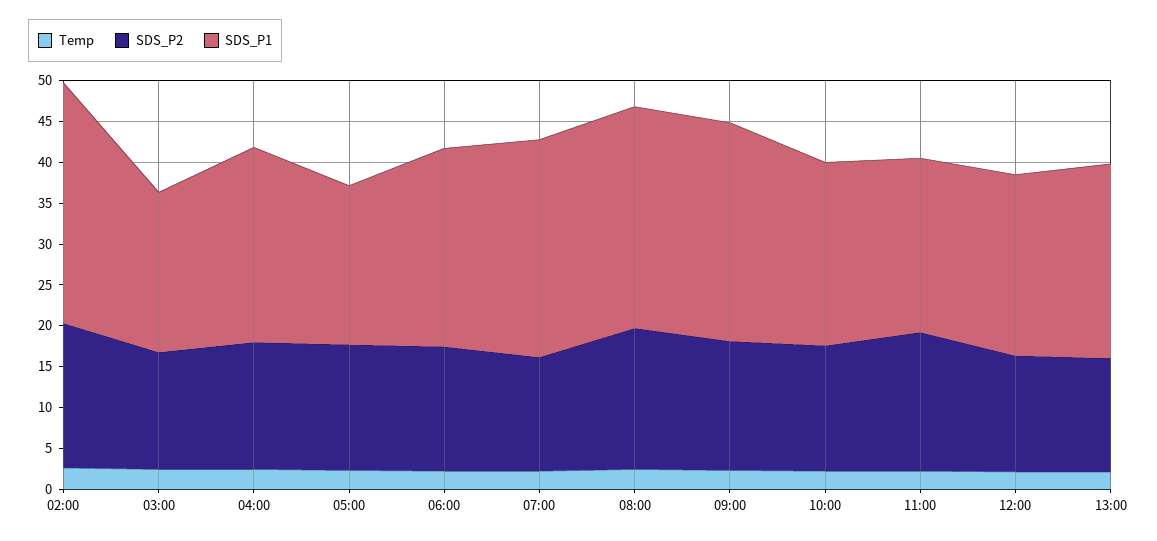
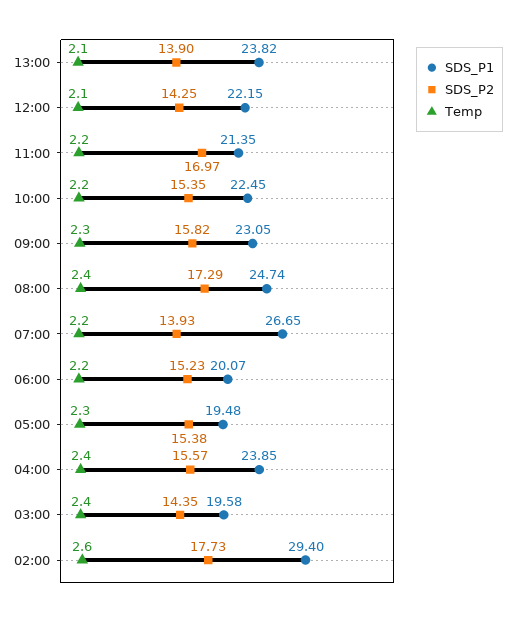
  {
    "Temp": {
      "02:00": 2.6,
      "03:00": 2.4,
      "04:00": 2.4,
      "05:00": 2.3,
      "06:00": 2.2,
      "07:00": 2.2,
      "08:00": 2.4,
      "09:00": 2.3,
      "10:00": 2.2,
      "11:00": 2.2,
      "12:00": 2.1,
      "13:00": 2.1
    },
    "SDS_P2": {
      "02:00": 17.73,
      "03:00": 14.35,
      "04:00": 15.57,
      "05:00": 15.38,
      "06:00": 15.23,
      "07:00": 13.93,
      "08:00": 17.29,
      "09:00": 15.82,
      "10:00": 15.35,
      "11:00": 16.97,
      "12:00": 14.25,
      "13:00": 13.9
    },
    "SDS_P1": {
      "02:00": 29.4,
      "03:00": 19.58,
      "04:00": 23.85,
      "05:00": 19.48,
-     "06:00": 24,
+     "06:00": 20.07,
      "07:00": 26.65,
-     "08:00": 27,
+     "08:00": 24.74,
-     "09:00": 27,
+     "09:00": 23.05,
      "10:00": 22.45,
      "11:00": 21.35,
      "12:00": 22.15,
      "13:00": 23.82
    }
  }

